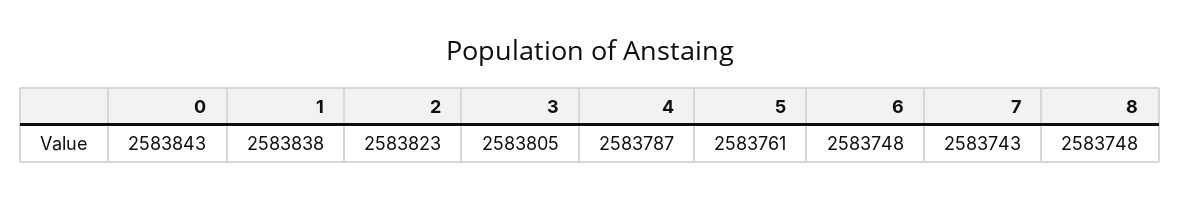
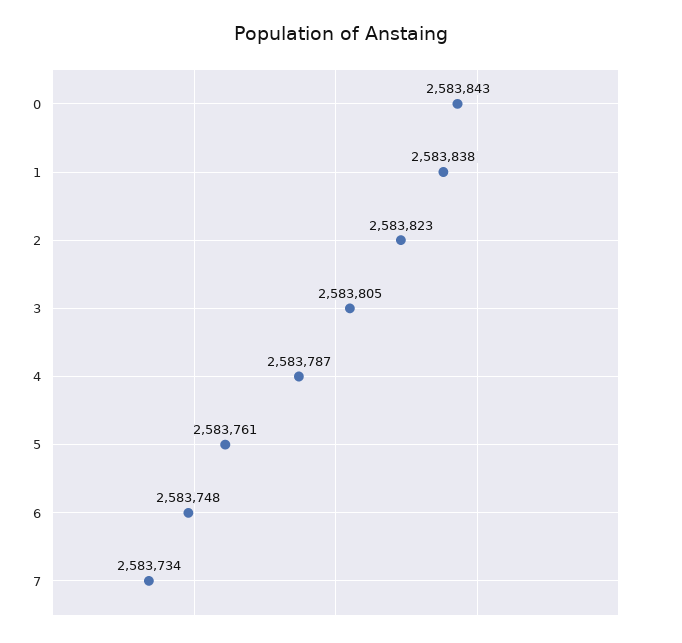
  {
    "0": 2583843,
    "1": 2583838,
    "2": 2583823,
    "3": 2583805,
    "4": 2583787,
    "5": 2583761,
    "6": 2583748,
-   "7": 2583743,
+   "7": 2583734
-   "8": 2583748
  }

